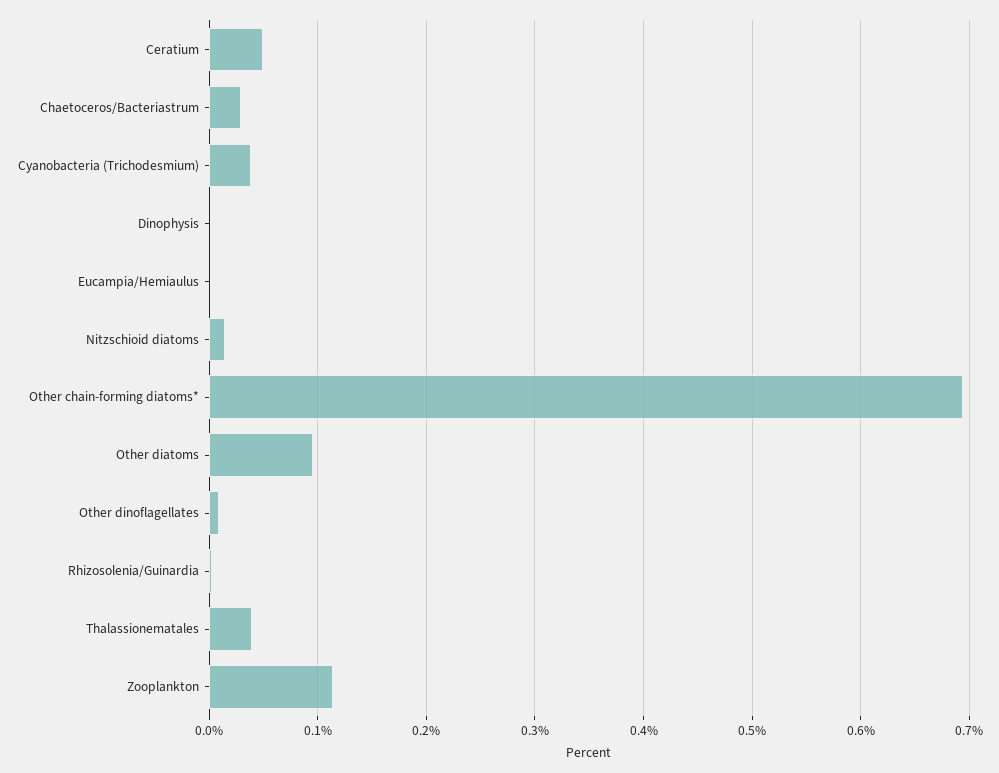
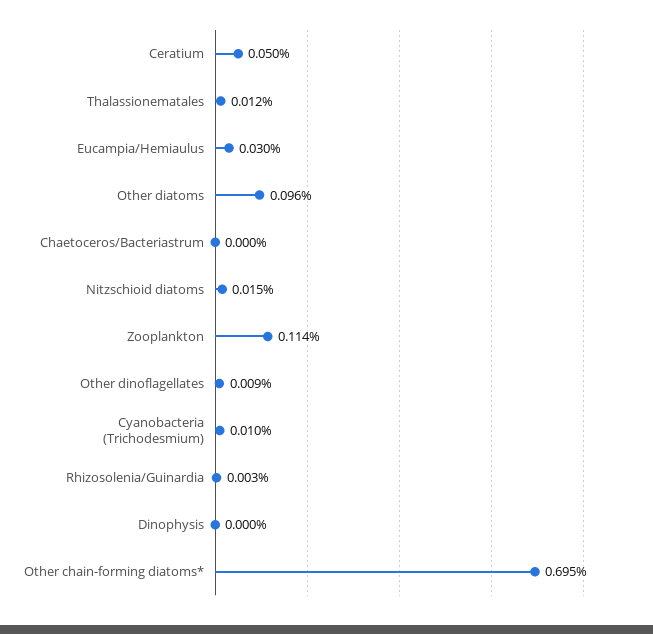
  {
    "Ceratium": 0.05,
-   "Chaetoceros/Bacteriastrum": 0.03,
+   "Chaetoceros/Bacteriastrum": 0,
-   "Cyanobacteria (Trichodesmium)": 0.04,
+   "Cyanobacteria (Trichodesmium)": 0.01,
    "Dinophysis": 0,
-   "Eucampia/Hemiaulus": 0,
+   "Eucampia/Hemiaulus": 0.03,
    "Nitzschioid diatoms": 0.015,
    "Other chain-forming diatoms*": 0.695,
    "Other diatoms": 0.096,
    "Other dinoflagellates": 0.009,
    "Rhizosolenia/Guinardia": 0.003,
-   "Thalassionematales": 0.04,
+   "Thalassionematales": 0.012,
    "Zooplankton": 0.114
  }

